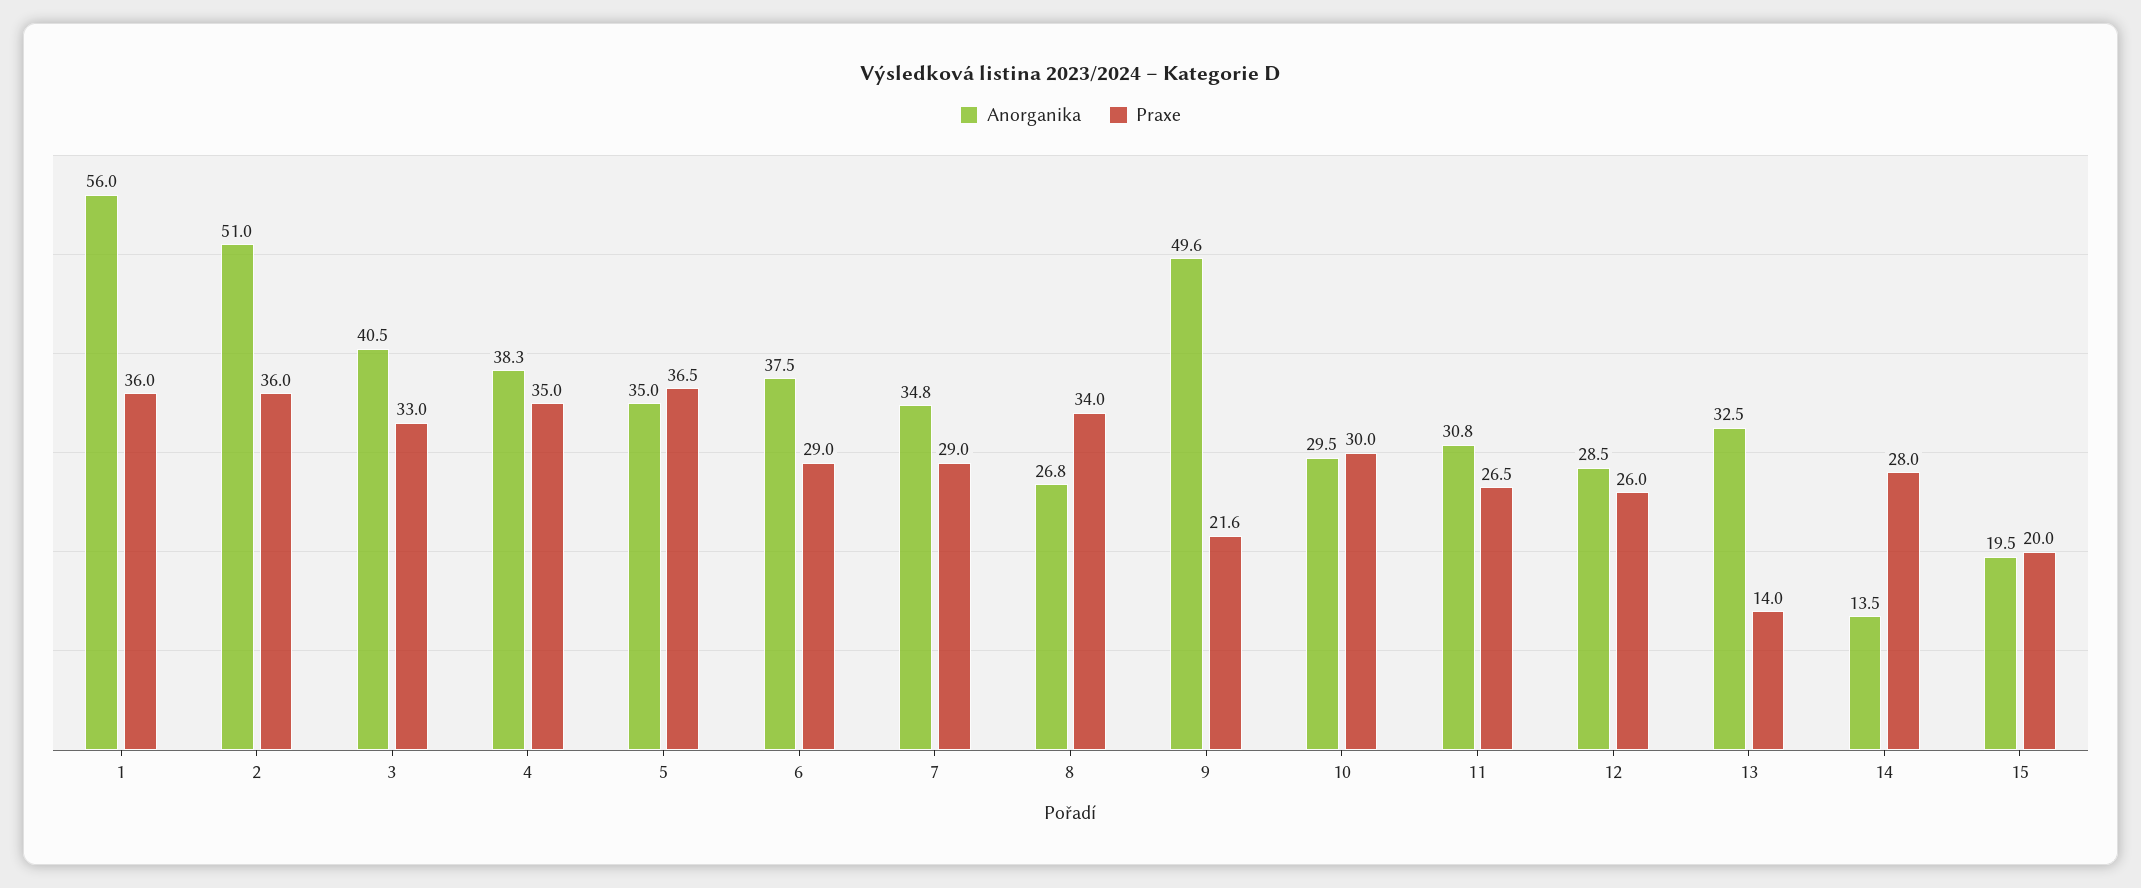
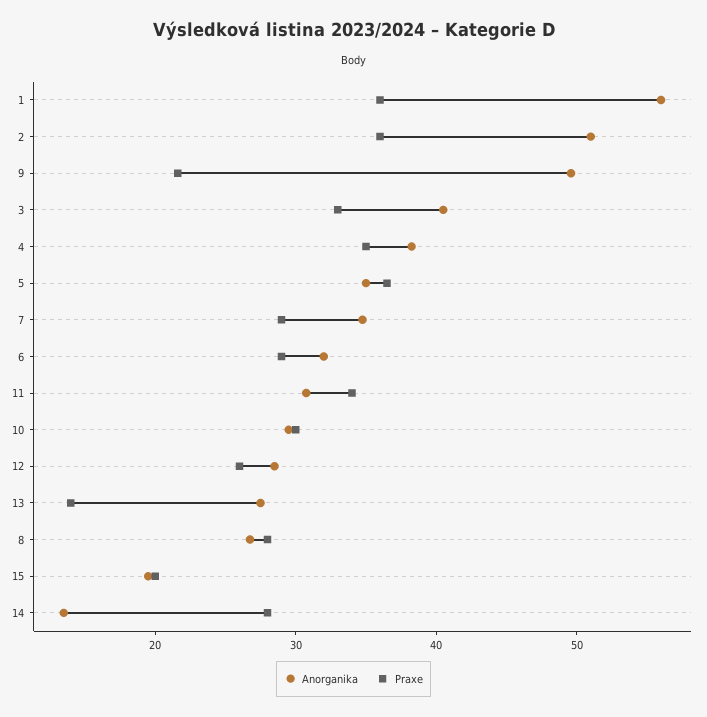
  {
    "Anorganika": {
      "1": 56,
      "2": 51,
      "3": 40.5,
      "4": 38.3,
      "5": 35,
-     "6": 37.5,
+     "6": 32,
      "7": 34.8,
      "8": 26.8,
      "9": 49.6,
      "10": 29.5,
      "11": 30.8,
      "12": 28.5,
-     "13": 32.5,
+     "13": 28,
      "14": 13.5,
      "15": 19.5
    },
    "Praxe": {
      "1": 36,
      "2": 36,
      "3": 33,
      "4": 35,
      "5": 36.5,
      "6": 29,
      "7": 29,
-     "8": 34,
+     "8": 28,
      "9": 21.6,
      "10": 30,
-     "11": 26.5,
+     "11": 34,
      "12": 26,
      "13": 14,
      "14": 28,
      "15": 20
    }
  }

